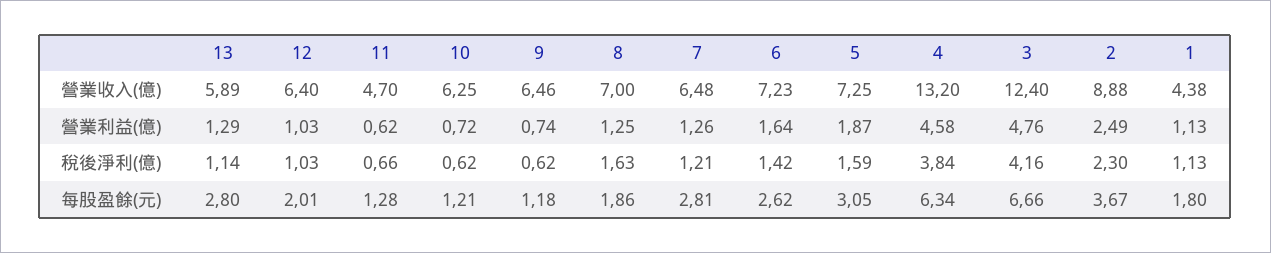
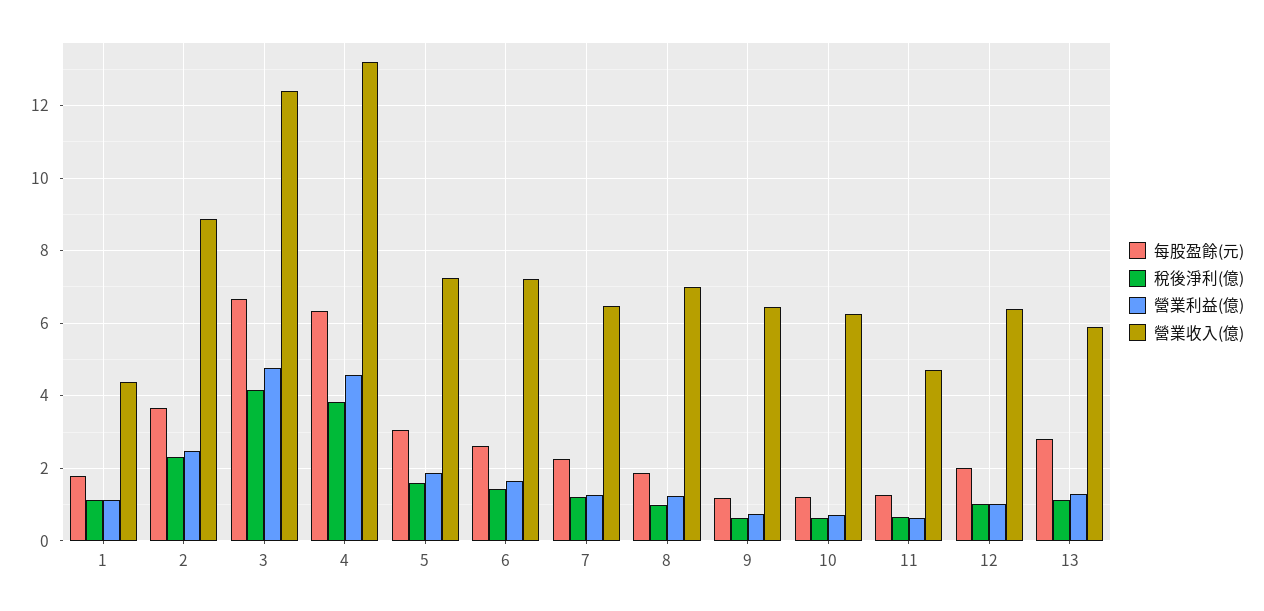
  {
    "營業收入(億)": {
      "13": 5.89,
      "12": 6.4,
      "11": 4.7,
      "10": 6.25,
      "9": 6.46,
      "8": 7,
      "7": 6.48,
      "6": 7.23,
      "5": 7.25,
      "4": 13.2,
      "3": 12.4,
      "2": 8.88,
      "1": 4.38
    },
    "營業利益(億)": {
      "13": 1.29,
      "12": 1.03,
      "11": 0.62,
      "10": 0.72,
      "9": 0.74,
      "8": 1.25,
      "7": 1.26,
      "6": 1.64,
      "5": 1.87,
      "4": 4.58,
      "3": 4.76,
      "2": 2.49,
      "1": 1.13
    },
    "稅後淨利(億)": {
      "13": 1.14,
      "12": 1.03,
      "11": 0.66,
      "10": 0.62,
      "9": 0.62,
-     "8": 1.63,
+     "8": 1,
      "7": 1.21,
      "6": 1.42,
      "5": 1.59,
      "4": 3.84,
      "3": 4.16,
      "2": 2.3,
      "1": 1.13
    },
    "每股盈餘(元)": {
      "13": 2.8,
      "12": 2.01,
      "11": 1.28,
      "10": 1.21,
      "9": 1.18,
      "8": 1.86,
-     "7": 2.81,
+     "7": 2.2,
      "6": 2.62,
      "5": 3.05,
      "4": 6.34,
      "3": 6.66,
      "2": 3.67,
      "1": 1.8
    }
  }

